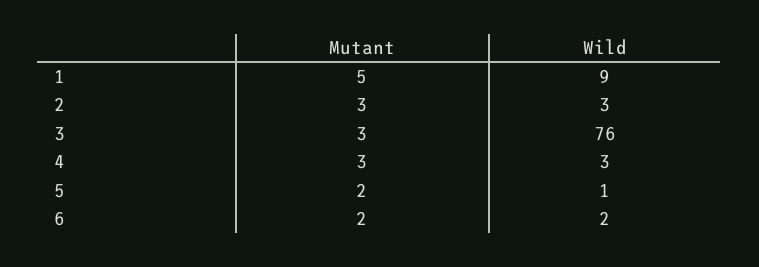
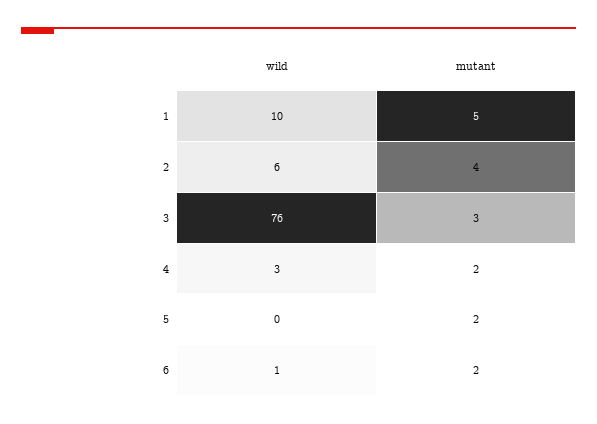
  {
    "Mutant": {
      "1": 5,
-     "2": 3,
+     "2": 4,
      "3": 3,
-     "4": 3,
+     "4": 2,
      "5": 2,
      "6": 2
    },
    "Wild": {
-     "1": 9,
+     "1": 10,
-     "2": 3,
+     "2": 6,
      "3": 76,
      "4": 3,
-     "5": 1,
+     "5": 0,
-     "6": 2
+     "6": 1
    }
  }

